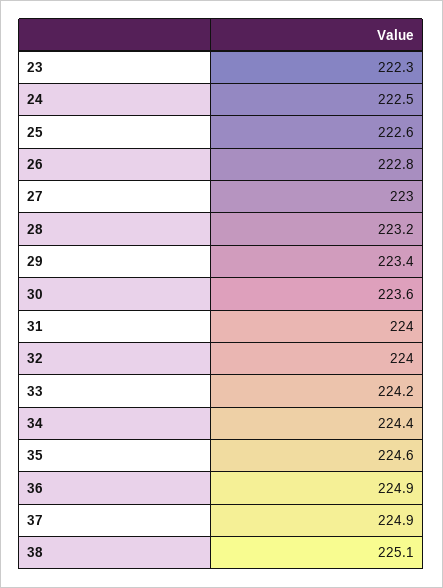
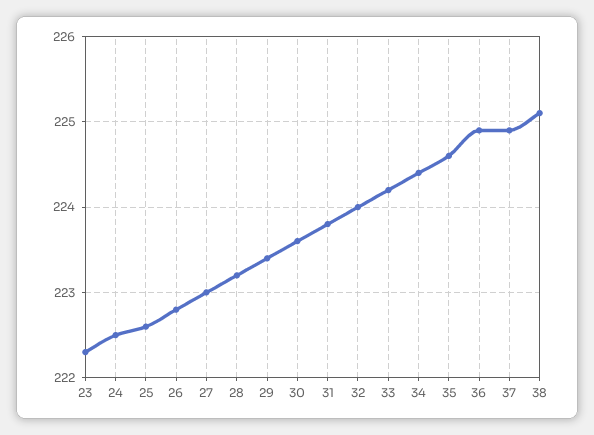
  {
    "23": 222.3,
    "24": 222.5,
    "25": 222.6,
    "26": 222.8,
    "27": 223,
    "28": 223.2,
    "29": 223.4,
    "30": 223.6,
-   "31": 224,
+   "31": 223.8,
    "32": 224,
    "33": 224.2,
    "34": 224.4,
    "35": 224.6,
    "36": 224.9,
    "37": 224.9,
    "38": 225.1
  }

